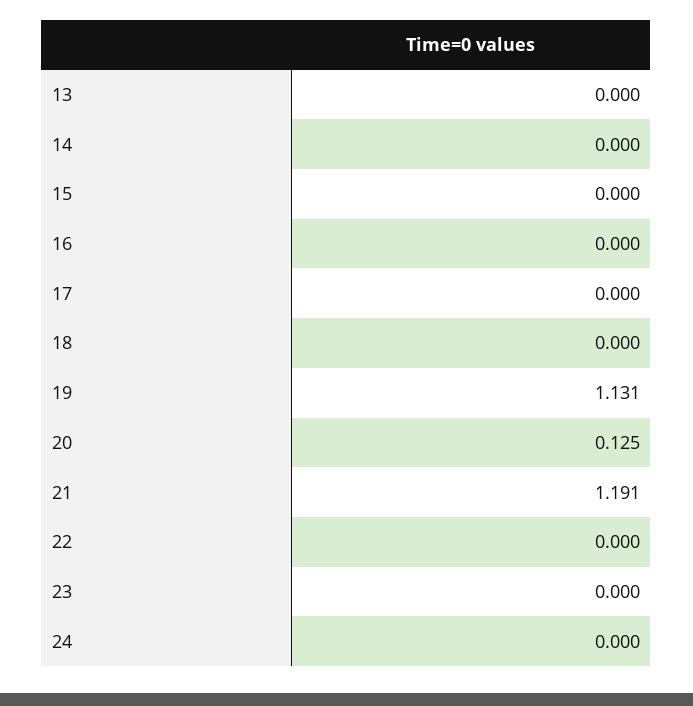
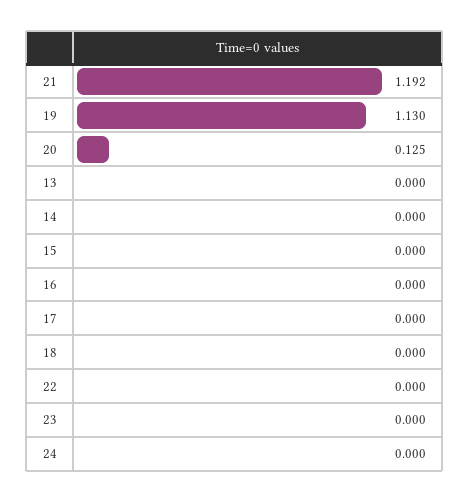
  {
    "13": 0,
    "14": 0,
    "15": 0,
    "16": 0,
    "17": 0,
    "18": 0,
-   "19": 1.131,
+   "19": 1.13,
    "20": 0.125,
-   "21": 1.191,
+   "21": 1.192,
    "22": 0,
    "23": 0,
    "24": 0
  }

